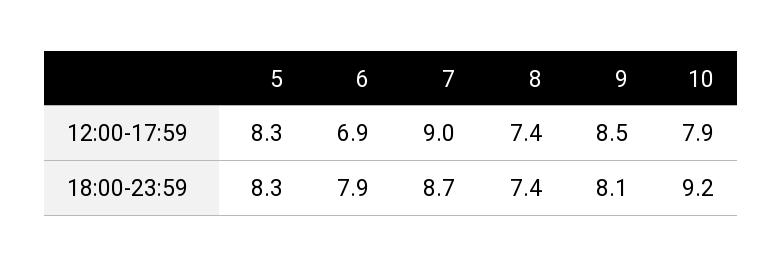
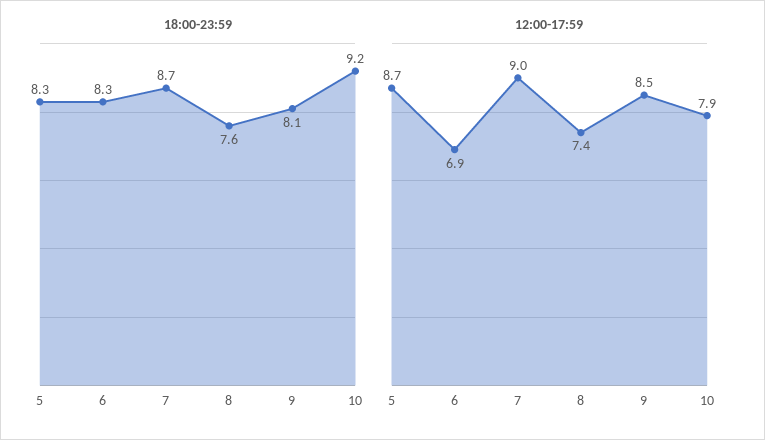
  {
    "12:00-17:59": {
-     "5": 8.3,
+     "5": 8.7,
      "6": 6.9,
      "7": 9,
      "8": 7.4,
      "9": 8.5,
      "10": 7.9
    },
    "18:00-23:59": {
      "5": 8.3,
-     "6": 7.9,
+     "6": 8.3,
      "7": 8.7,
-     "8": 7.4,
+     "8": 7.6,
      "9": 8.1,
      "10": 9.2
    }
  }

